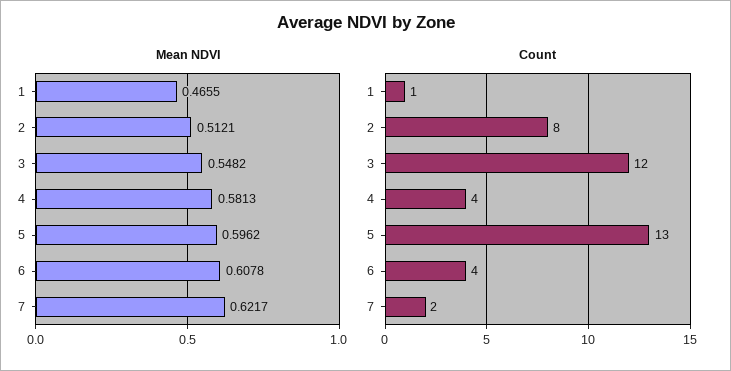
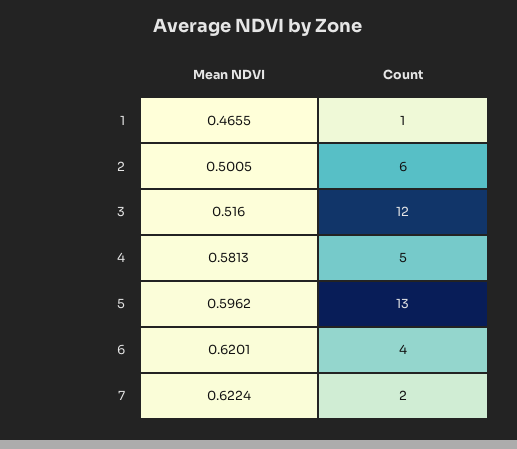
  {
    "Mean NDVI": {
      "1": 0.4655,
-     "2": 0.5121,
+     "2": 0.5005,
-     "3": 0.5482,
+     "3": 0.516,
      "4": 0.5813,
      "5": 0.5962,
-     "6": 0.6078,
+     "6": 0.6201,
-     "7": 0.6217
+     "7": 0.6224
    },
    "Count": {
      "1": 1,
-     "2": 8,
+     "2": 6,
      "3": 12,
-     "4": 4,
+     "4": 5,
      "5": 13,
      "6": 4,
      "7": 2
    }
  }

